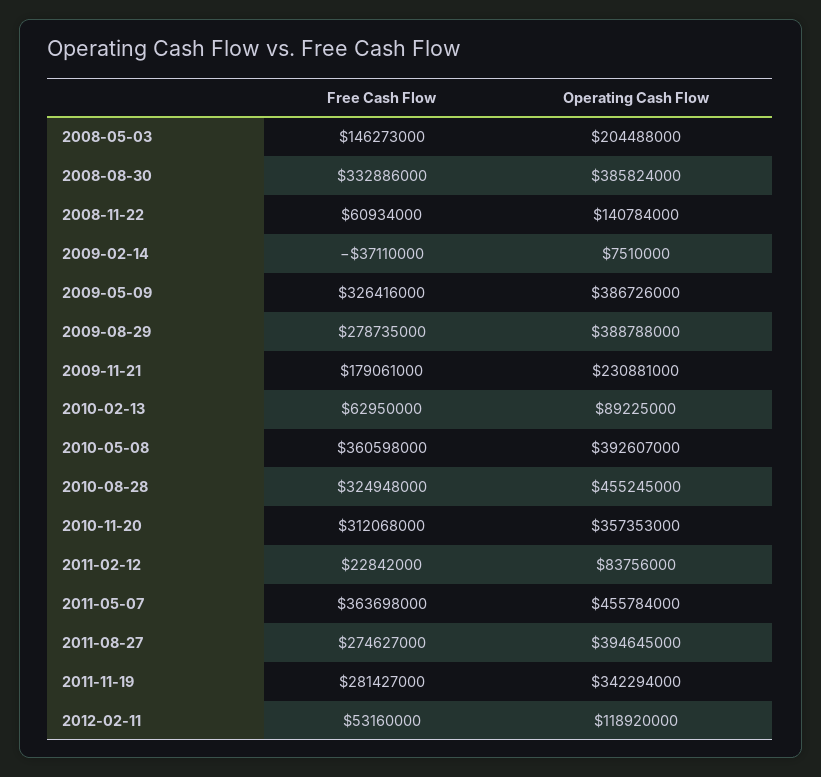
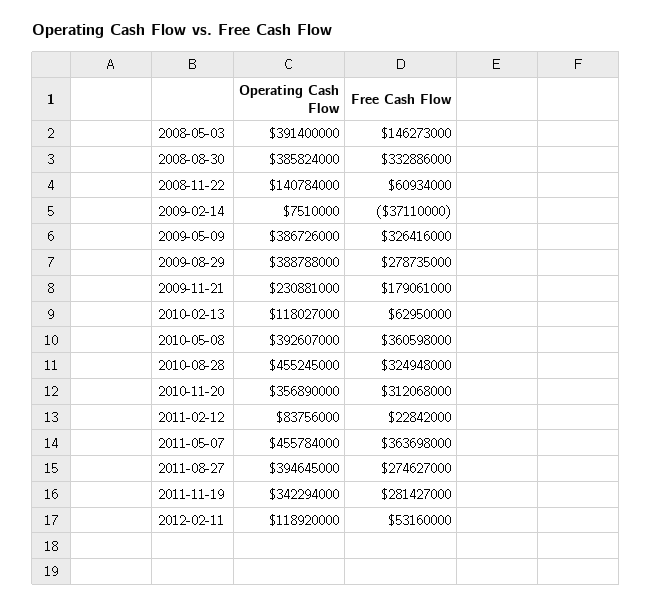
  {
    "Free Cash Flow": {
      "2008-05-03": 146273000,
      "2008-08-30": 332886000,
      "2008-11-22": 60934000,
      "2009-02-14": -37110000,
      "2009-05-09": 326416000,
      "2009-08-29": 278735000,
      "2009-11-21": 179061000,
      "2010-02-13": 62950000,
      "2010-05-08": 360598000,
      "2010-08-28": 324948000,
      "2010-11-20": 312068000,
      "2011-02-12": 22842000,
      "2011-05-07": 363698000,
      "2011-08-27": 274627000,
      "2011-11-19": 281427000,
      "2012-02-11": 53160000
    },
    "Operating Cash Flow": {
-     "2008-05-03": 204488000,
+     "2008-05-03": 391400000,
      "2008-08-30": 385824000,
      "2008-11-22": 140784000,
      "2009-02-14": 7510000,
      "2009-05-09": 386726000,
      "2009-08-29": 388788000,
      "2009-11-21": 230881000,
-     "2010-02-13": 89225000,
+     "2010-02-13": 118027000,
      "2010-05-08": 392607000,
      "2010-08-28": 455245000,
-     "2010-11-20": 357353000,
+     "2010-11-20": 356890000,
      "2011-02-12": 83756000,
      "2011-05-07": 455784000,
      "2011-08-27": 394645000,
      "2011-11-19": 342294000,
      "2012-02-11": 118920000
    }
  }

